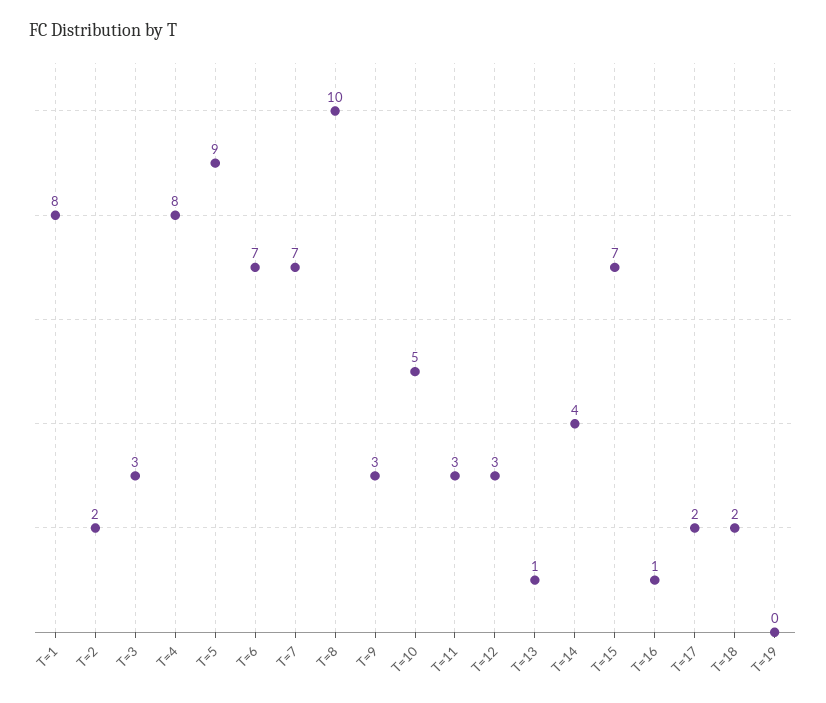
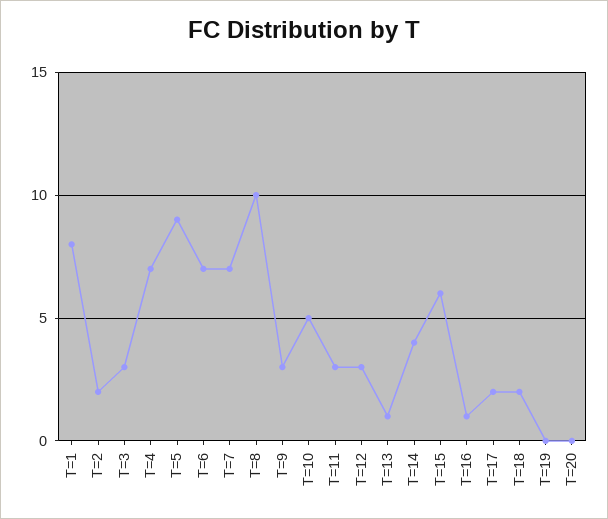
  {
    "T=1": 8,
    "T=2": 2,
    "T=3": 3,
-   "T=4": 8,
+   "T=4": 7,
    "T=5": 9,
    "T=6": 7,
    "T=7": 7,
    "T=8": 10,
    "T=9": 3,
    "T=10": 5,
    "T=11": 3,
    "T=12": 3,
    "T=13": 1,
    "T=14": 4,
-   "T=15": 7,
+   "T=15": 6,
    "T=16": 1,
    "T=17": 2,
    "T=18": 2,
-   "T=19": 0
+   "T=19": 0,
+   "T=20": 0
  }

